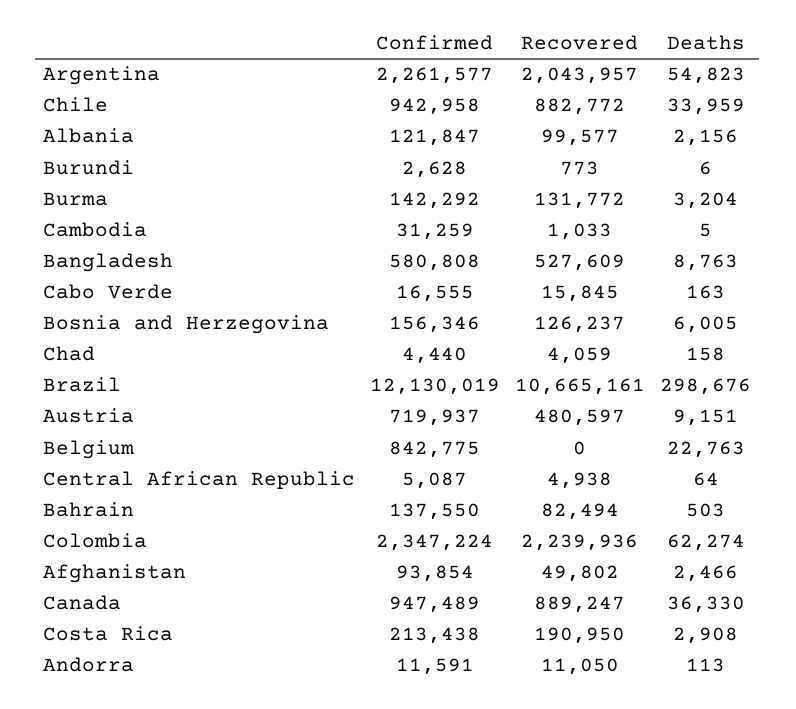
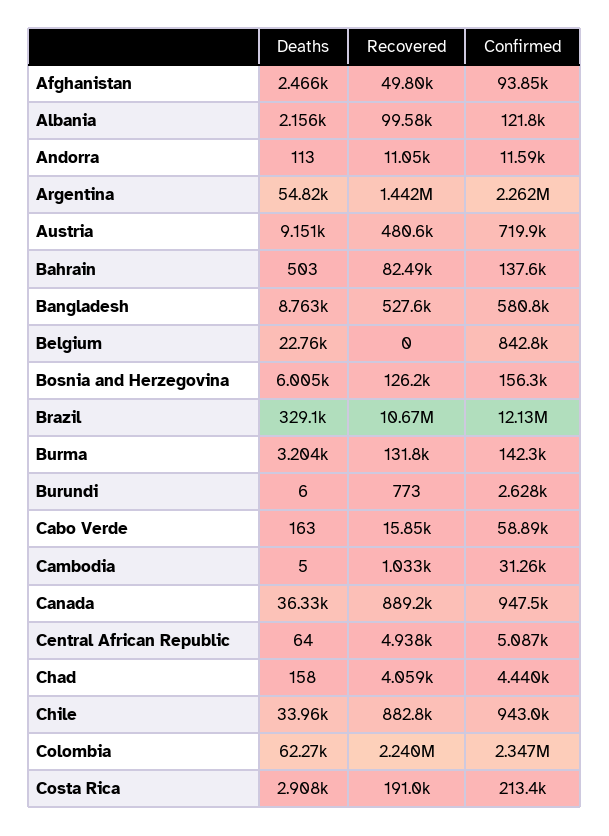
  {
    "Confirmed": {
      "Argentina": 2261577,
      "Chile": 942958,
      "Albania": 121847,
      "Burundi": 2628,
      "Burma": 142292,
      "Cambodia": 31259,
      "Bangladesh": 580808,
-     "Cabo Verde": 16555,
+     "Cabo Verde": 58890,
      "Bosnia and Herzegovina": 156346,
      "Chad": 4440,
      "Brazil": 12130019,
      "Austria": 719937,
      "Belgium": 842775,
      "Central African Republic": 5087,
      "Bahrain": 137550,
      "Colombia": 2347224,
      "Afghanistan": 93854,
      "Canada": 947489,
      "Costa Rica": 213438,
      "Andorra": 11591
    },
    "Recovered": {
-     "Argentina": 2043957,
+     "Argentina": 1442000,
      "Chile": 882772,
      "Albania": 99577,
      "Burundi": 773,
      "Burma": 131772,
      "Cambodia": 1033,
      "Bangladesh": 527609,
      "Cabo Verde": 15845,
      "Bosnia and Herzegovina": 126237,
      "Chad": 4059,
      "Brazil": 10665161,
      "Austria": 480597,
      "Belgium": 0,
      "Central African Republic": 4938,
      "Bahrain": 82494,
      "Colombia": 2239936,
      "Afghanistan": 49802,
      "Canada": 889247,
      "Costa Rica": 190950,
      "Andorra": 11050
    },
    "Deaths": {
      "Argentina": 54823,
      "Chile": 33959,
      "Albania": 2156,
      "Burundi": 6,
      "Burma": 3204,
      "Cambodia": 5,
      "Bangladesh": 8763,
      "Cabo Verde": 163,
      "Bosnia and Herzegovina": 6005,
      "Chad": 158,
-     "Brazil": 298676,
+     "Brazil": 329100,
      "Austria": 9151,
      "Belgium": 22763,
      "Central African Republic": 64,
      "Bahrain": 503,
      "Colombia": 62274,
      "Afghanistan": 2466,
      "Canada": 36330,
      "Costa Rica": 2908,
      "Andorra": 113
    }
  }

